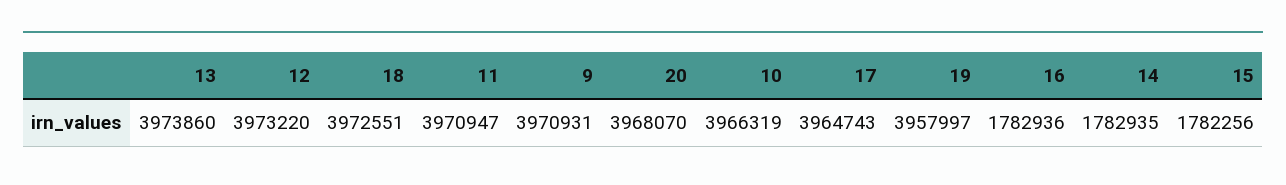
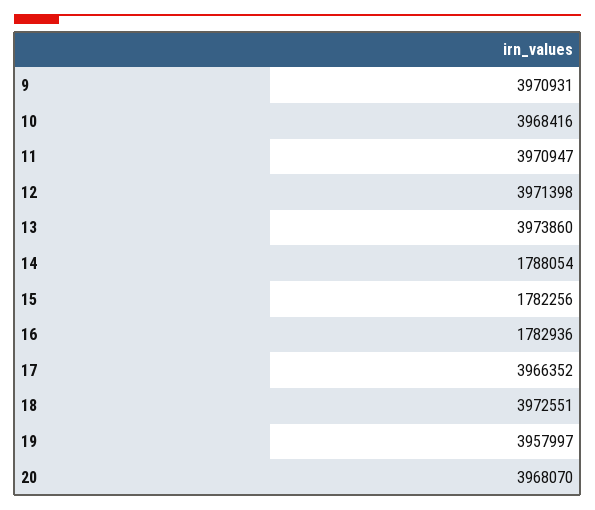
  {
    "13": 3973860,
-   "12": 3973220,
+   "12": 3971398,
    "18": 3972551,
    "11": 3970947,
    "9": 3970931,
    "20": 3968070,
-   "10": 3966319,
+   "10": 3968416,
-   "17": 3964743,
+   "17": 3966352,
    "19": 3957997,
    "16": 1782936,
-   "14": 1782935,
+   "14": 1788054,
    "15": 1782256
  }

